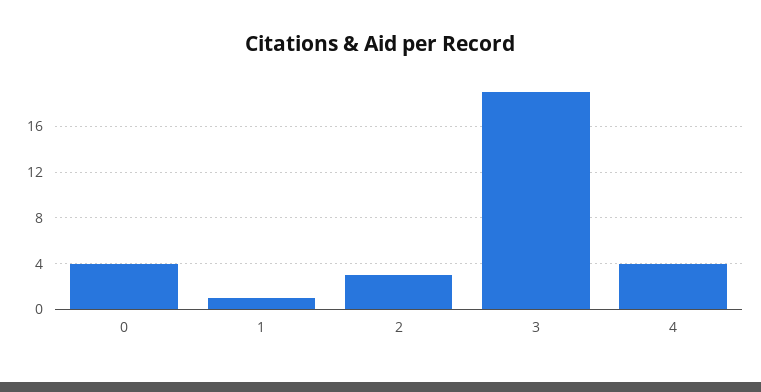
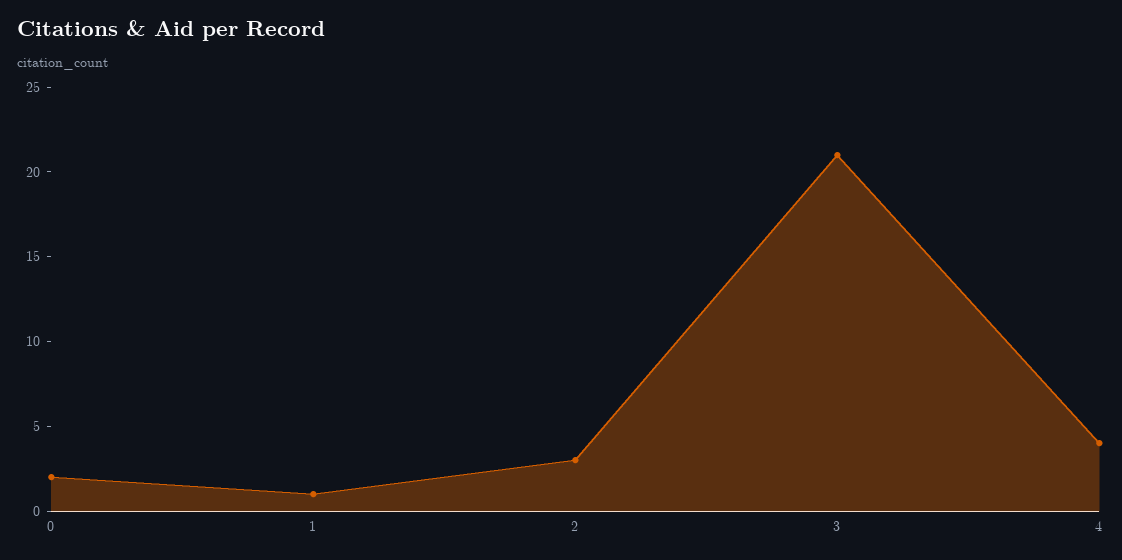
  {
-   "0": 4,
+   "0": 2,
    "1": 1,
    "2": 3,
-   "3": 19,
+   "3": 21,
    "4": 4
  }

